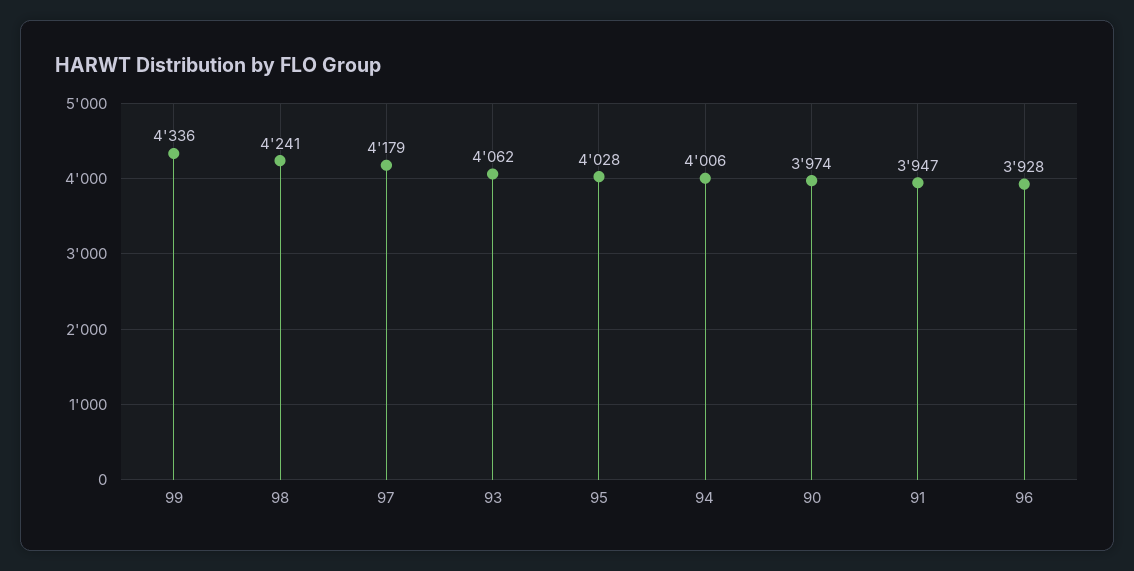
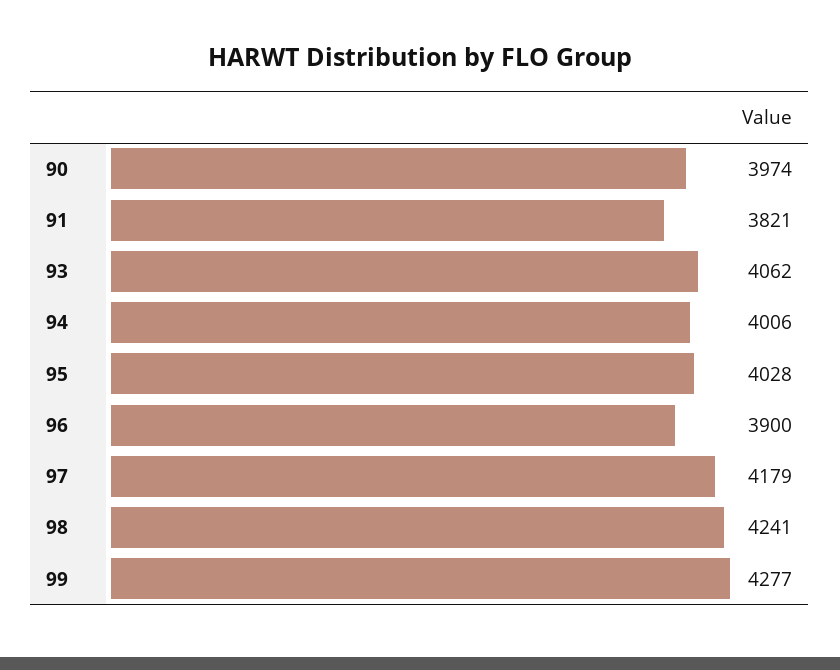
  {
-   "99": 4336,
+   "99": 4277,
    "98": 4241,
    "97": 4179,
    "93": 4062,
    "95": 4028,
    "94": 4006,
    "90": 3974,
-   "91": 3947,
+   "91": 3821,
-   "96": 3928
+   "96": 3900
  }

